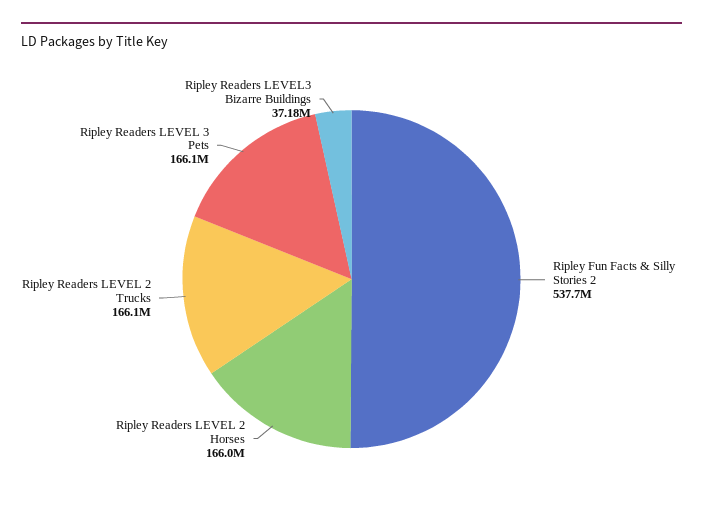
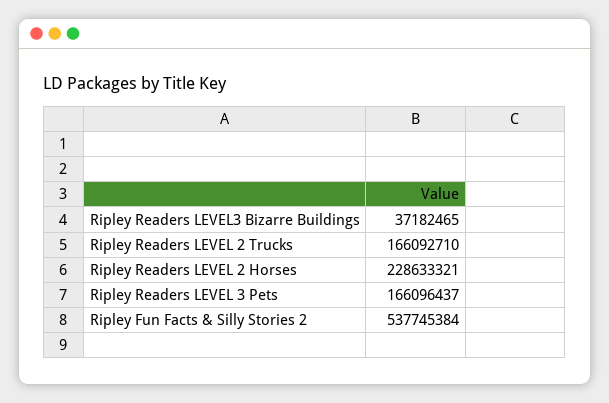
  {
    "Ripley Fun Facts & Silly Stories 2": 537745384,
-   "Ripley Readers LEVEL 2 Horses": 166000000,
+   "Ripley Readers LEVEL 2 Horses": 228633321,
    "Ripley Readers LEVEL 2 Trucks": 166092710,
    "Ripley Readers LEVEL 3 Pets": 166096437,
    "Ripley Readers LEVEL3 Bizarre Buildings": 37182465
  }

